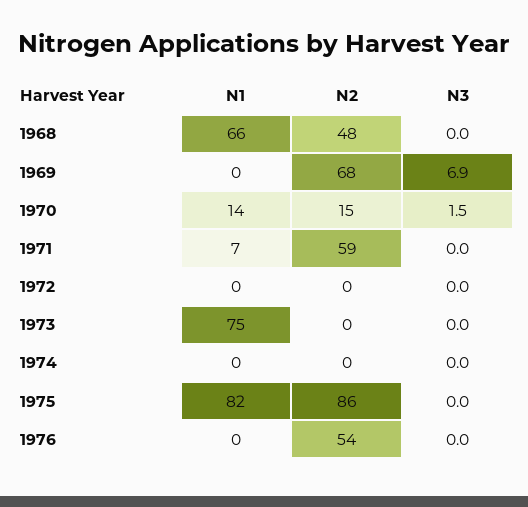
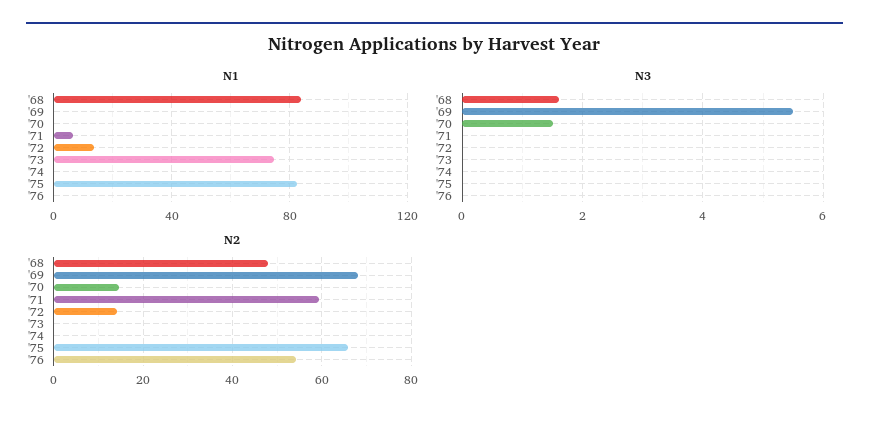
  {
    "N1": {
-     "1968": 66,
+     "1968": 85,
      "1969": 0,
-     "1970": 14,
+     "1970": 0,
      "1971": 7,
-     "1972": 0,
+     "1972": 15,
      "1973": 75,
      "1974": 0,
      "1975": 82,
      "1976": 0
    },
    "N2": {
      "1968": 48,
      "1969": 68,
      "1970": 15,
      "1971": 59,
-     "1972": 0,
+     "1972": 14,
      "1973": 0,
      "1974": 0,
-     "1975": 86,
+     "1975": 66,
      "1976": 54
    },
    "N3": {
-     "1968": 0,
+     "1968": 1.5,
-     "1969": 6.9,
+     "1969": 5.5,
      "1970": 1.5,
      "1971": 0,
      "1972": 0,
      "1973": 0,
      "1974": 0,
      "1975": 0,
      "1976": 0
    }
  }

